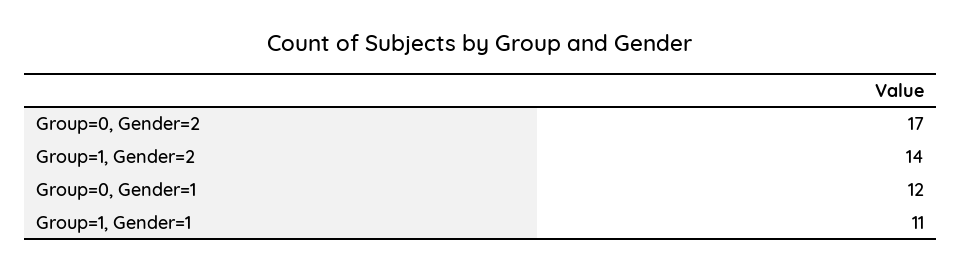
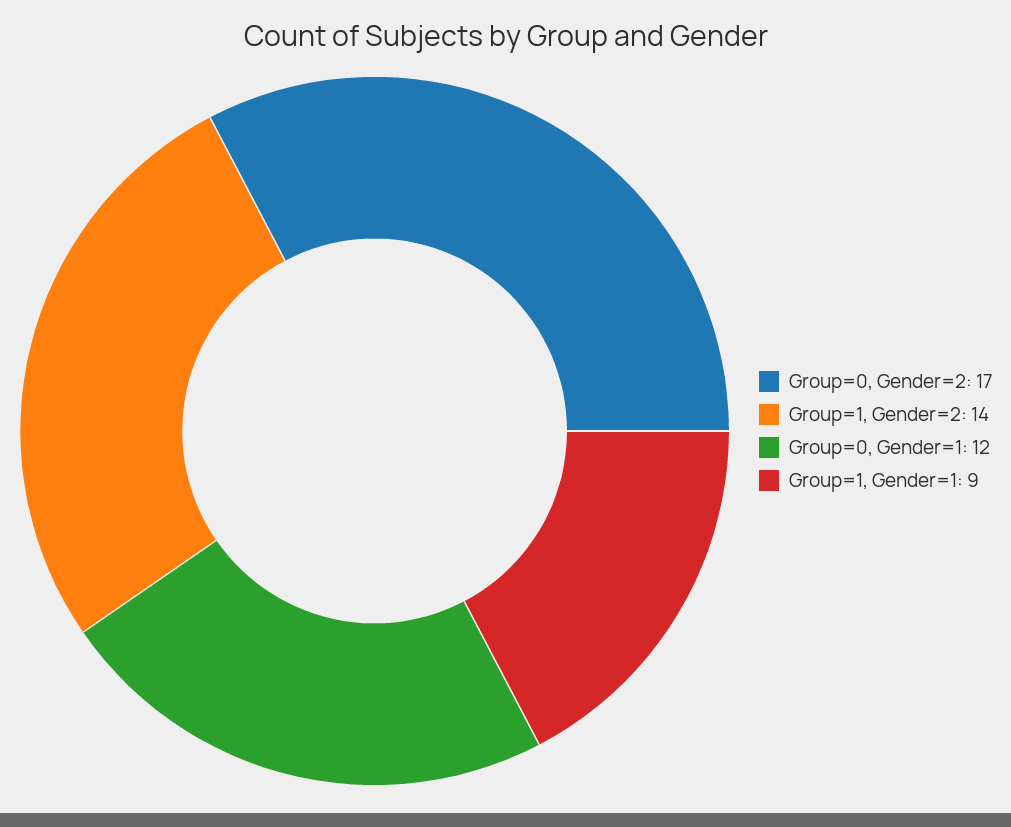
  {
    "Group=0, Gender=2": 17,
    "Group=1, Gender=2": 14,
    "Group=0, Gender=1": 12,
-   "Group=1, Gender=1": 11
+   "Group=1, Gender=1": 9
  }

